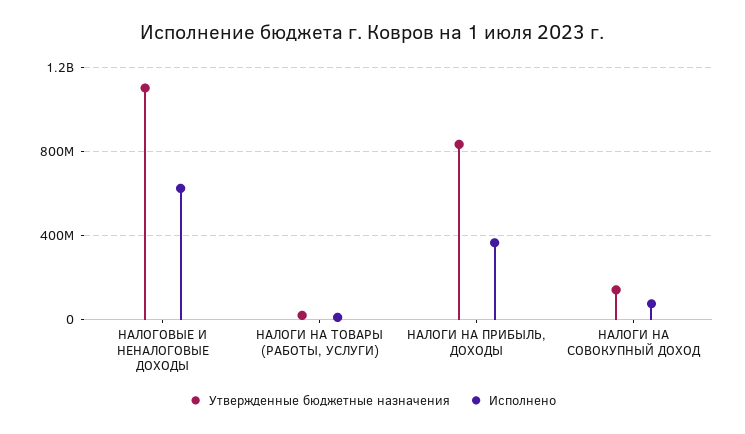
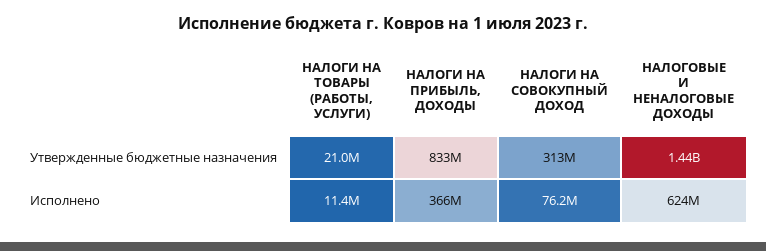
  {
    "Утвержденные бюджетные назначения": {
-     "НАЛОГОВЫЕ И НЕНАЛОГОВЫЕ ДОХОДЫ": 1100000000,
+     "НАЛОГОВЫЕ И НЕНАЛОГОВЫЕ ДОХОДЫ": 1440000000,
      "НАЛОГИ НА ТОВАРЫ (РАБОТЫ, УСЛУГИ)": 21000000,
      "НАЛОГИ НА ПРИБЫЛЬ, ДОХОДЫ": 833000000,
-     "НАЛОГИ НА СОВОКУПНЫЙ ДОХОД": 150000000
+     "НАЛОГИ НА СОВОКУПНЫЙ ДОХОД": 313000000
    },
    "Исполнено": {
      "НАЛОГОВЫЕ И НЕНАЛОГОВЫЕ ДОХОДЫ": 624000000,
      "НАЛОГИ НА ТОВАРЫ (РАБОТЫ, УСЛУГИ)": 11400000,
      "НАЛОГИ НА ПРИБЫЛЬ, ДОХОДЫ": 366000000,
      "НАЛОГИ НА СОВОКУПНЫЙ ДОХОД": 76200000
    }
  }

